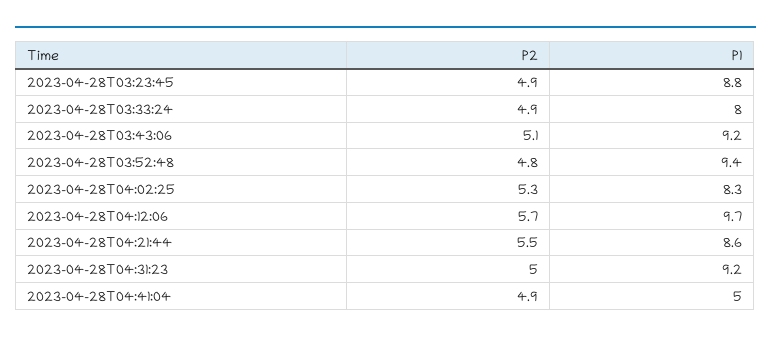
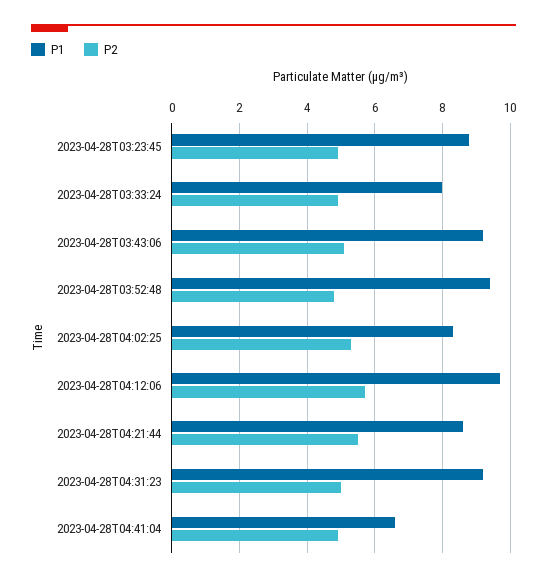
  {
    "P2": {
      "2023-04-28T03:23:45": 4.9,
      "2023-04-28T03:33:24": 4.9,
      "2023-04-28T03:43:06": 5.1,
      "2023-04-28T03:52:48": 4.8,
      "2023-04-28T04:02:25": 5.3,
      "2023-04-28T04:12:06": 5.7,
      "2023-04-28T04:21:44": 5.5,
      "2023-04-28T04:31:23": 5,
      "2023-04-28T04:41:04": 4.9
    },
    "P1": {
      "2023-04-28T03:23:45": 8.8,
      "2023-04-28T03:33:24": 8,
      "2023-04-28T03:43:06": 9.2,
      "2023-04-28T03:52:48": 9.4,
      "2023-04-28T04:02:25": 8.3,
      "2023-04-28T04:12:06": 9.7,
      "2023-04-28T04:21:44": 8.6,
      "2023-04-28T04:31:23": 9.2,
-     "2023-04-28T04:41:04": 5
+     "2023-04-28T04:41:04": 6.5
    }
  }

